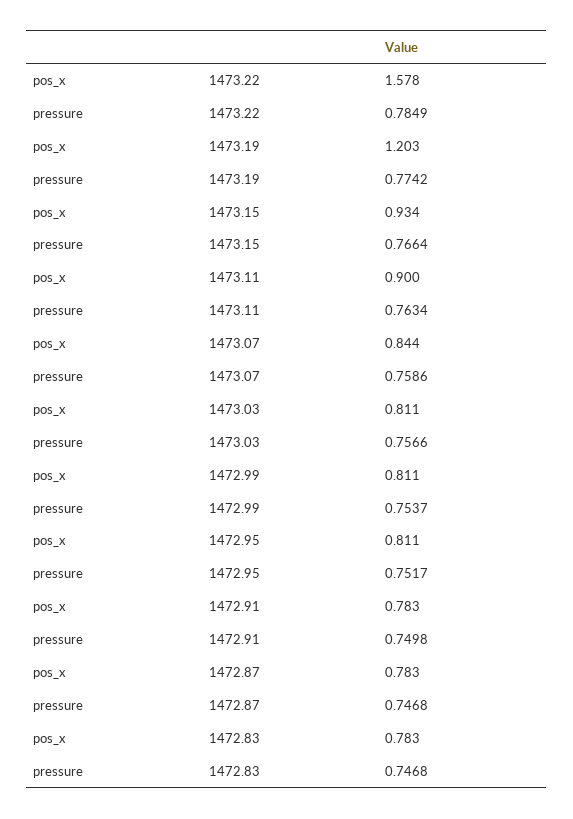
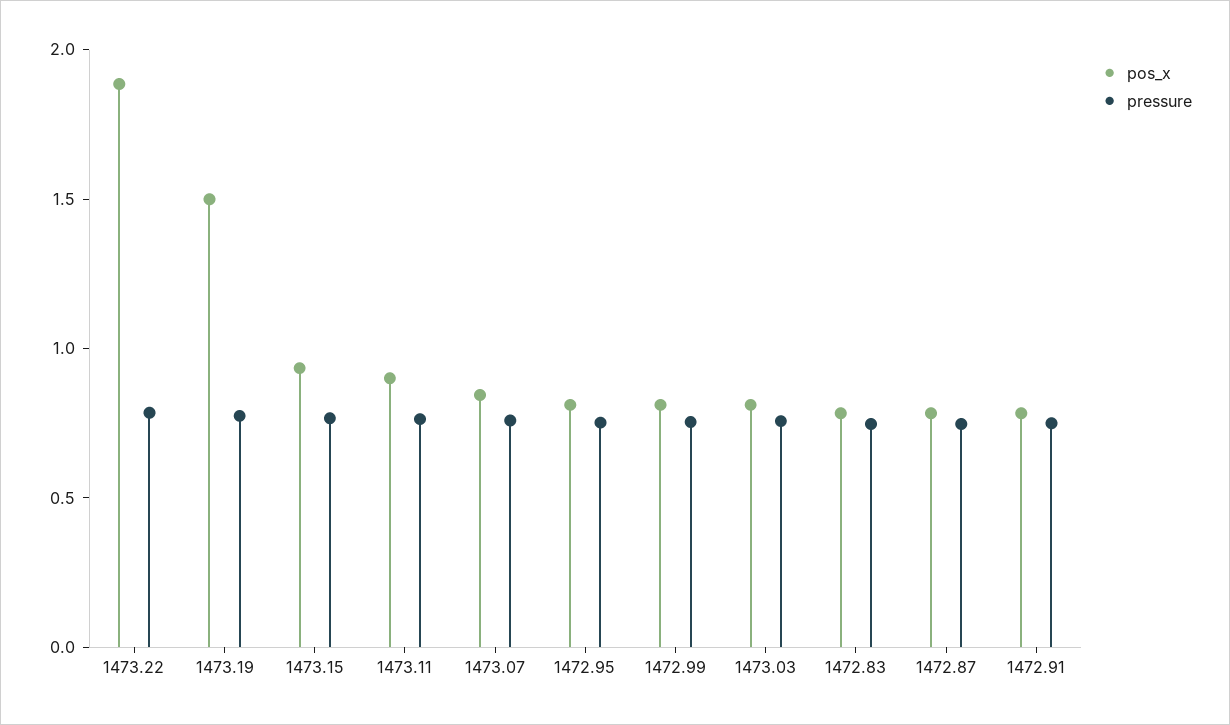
  {
    "pos_x": {
-     "1473.22": 1.578,
+     "1473.22": 1.9,
-     "1473.19": 1.203,
+     "1473.19": 1.5,
      "1473.15": 0.934,
      "1473.11": 0.9,
      "1473.07": 0.844,
      "1473.03": 0.811,
      "1472.99": 0.811,
      "1472.95": 0.811,
      "1472.91": 0.783,
      "1472.87": 0.783,
      "1472.83": 0.783
    },
    "pressure": {
      "1473.22": 0.7849,
      "1473.19": 0.7742,
      "1473.15": 0.7664,
      "1473.11": 0.7634,
      "1473.07": 0.7586,
      "1473.03": 0.7566,
      "1472.99": 0.7537,
      "1472.95": 0.7517,
      "1472.91": 0.7498,
      "1472.87": 0.7468,
      "1472.83": 0.7468
    }
  }

